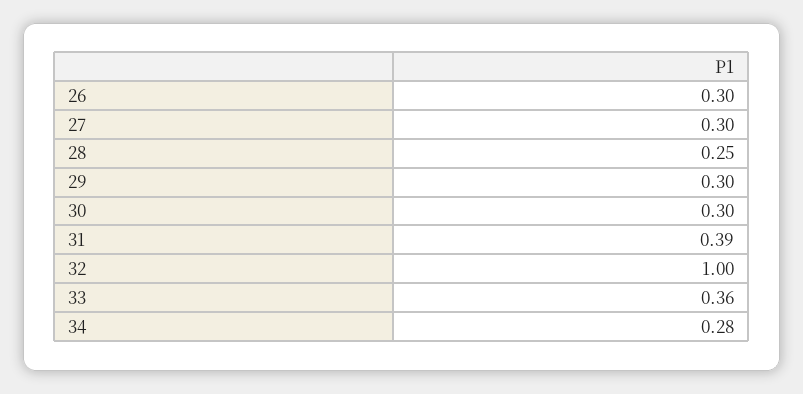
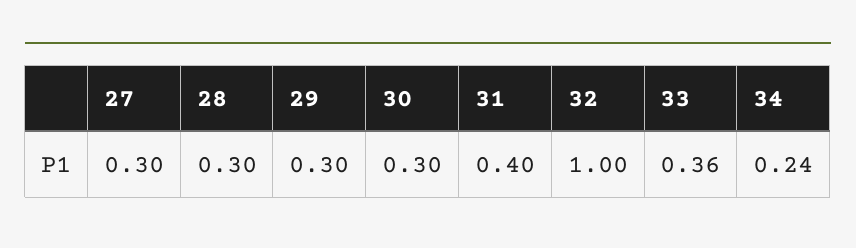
  {
-   "26": 0.3,
    "27": 0.3,
-   "28": 0.25,
+   "28": 0.3,
    "29": 0.3,
    "30": 0.3,
-   "31": 0.39,
+   "31": 0.4,
    "32": 1,
    "33": 0.36,
-   "34": 0.28
+   "34": 0.24
  }

